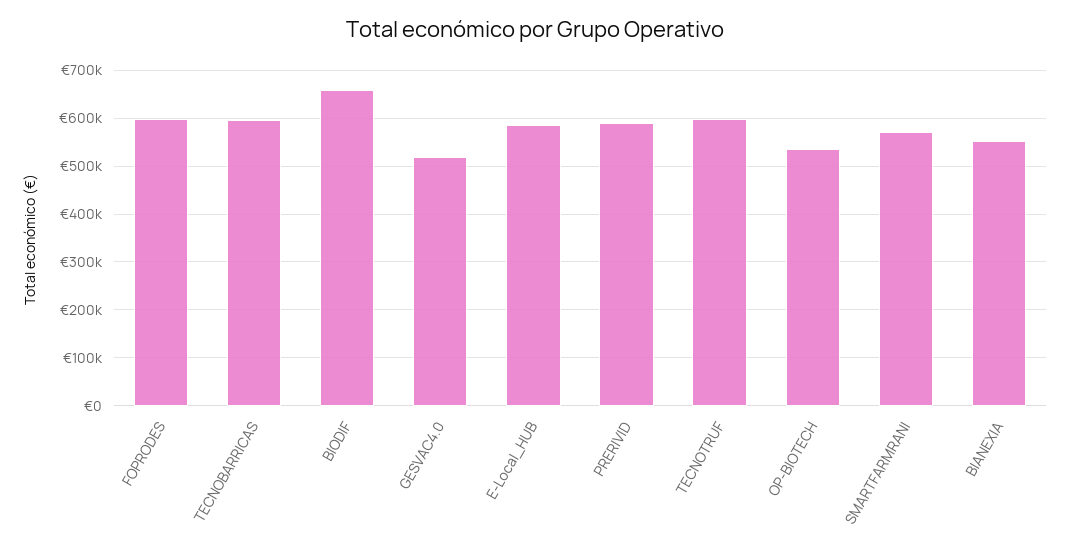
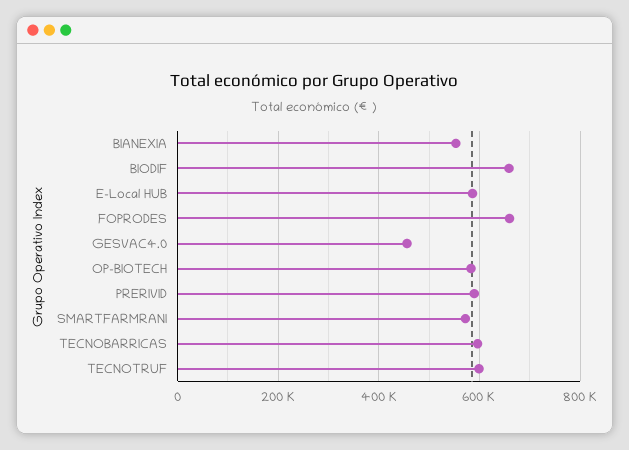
  {
-   "FOPRODES": 600000,
+   "FOPRODES": 660000,
    "TECNOBARRICAS": 600000,
    "BIODIF": 660000,
-   "GESVAC4.0": 520000,
+   "GESVAC4.0": 460000,
    "E-Local_HUB": 580000,
    "PRERIVID": 580000,
    "TECNOTRUF": 600000,
-   "OP-BIOTECH": 540000,
+   "OP-BIOTECH": 580000,
    "SMARTFARMRANI": 580000,
    "BIANEXIA": 560000
  }

